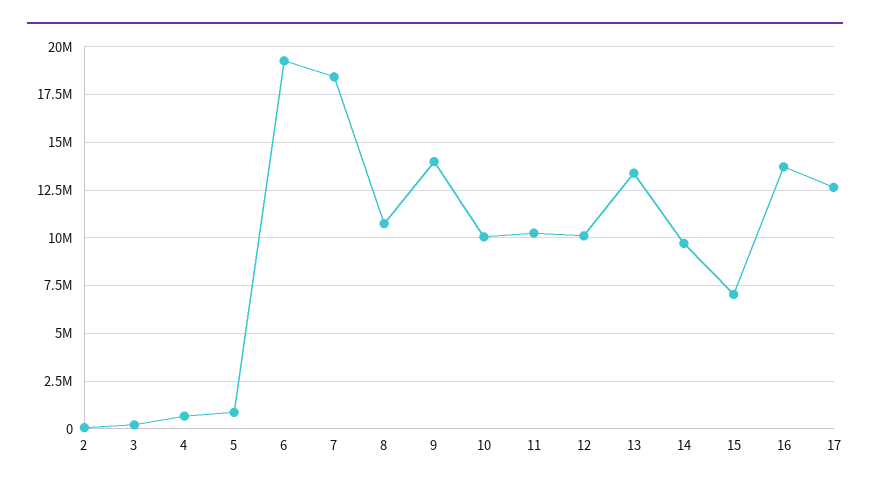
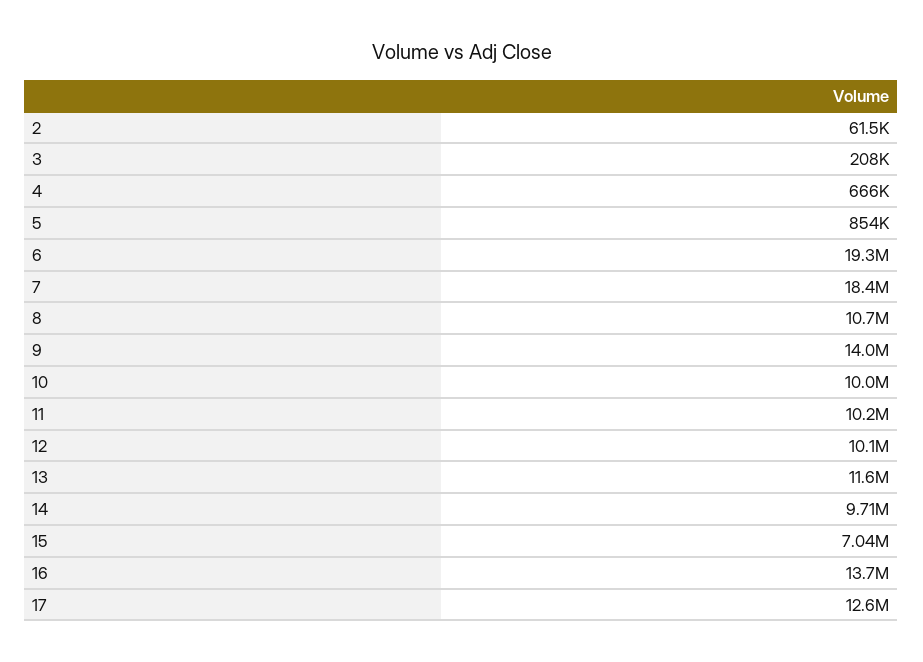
  {
    "2": 61500,
    "3": 208000,
    "4": 666000,
    "5": 854000,
    "6": 19300000,
    "7": 18400000,
    "8": 10700000,
    "9": 14000000,
    "10": 10000000,
    "11": 10200000,
    "12": 10100000,
-   "13": 13500000,
+   "13": 11600000,
    "14": 9710000,
    "15": 7040000,
    "16": 13700000,
    "17": 12600000
  }

